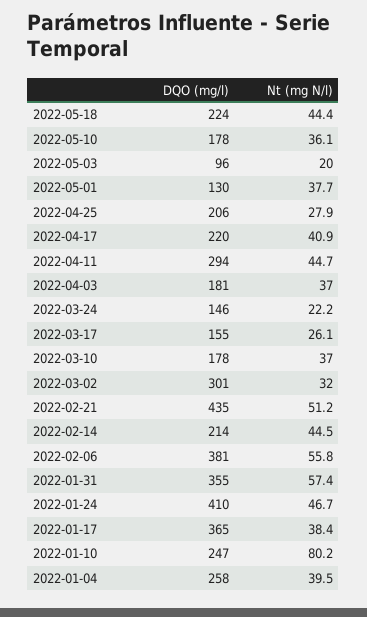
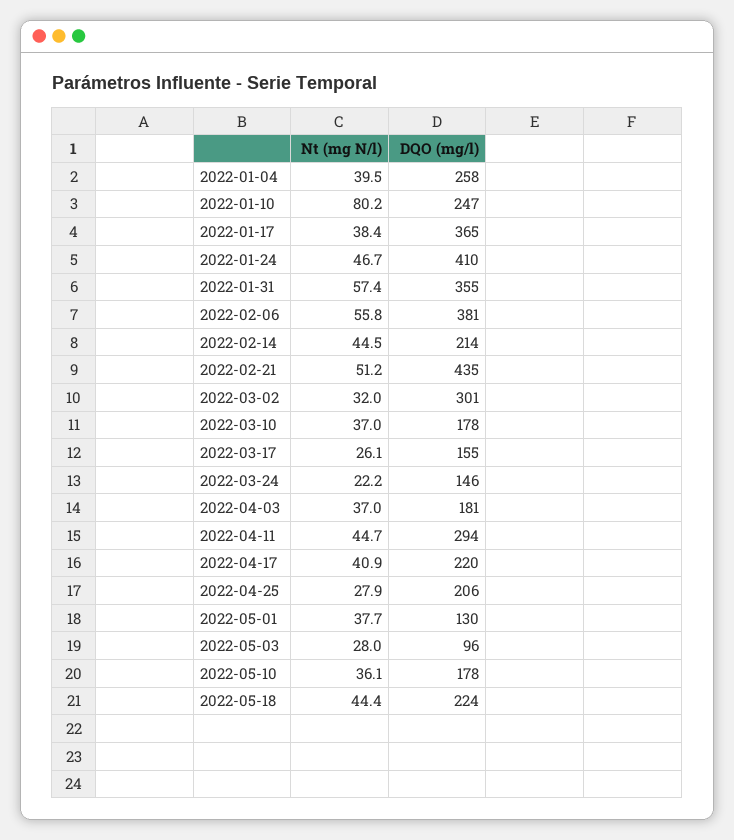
  {
    "DQO (mg/l)": {
      "2022-05-18": 224,
      "2022-05-10": 178,
      "2022-05-03": 96,
      "2022-05-01": 130,
      "2022-04-25": 206,
      "2022-04-17": 220,
      "2022-04-11": 294,
      "2022-04-03": 181,
      "2022-03-24": 146,
      "2022-03-17": 155,
      "2022-03-10": 178,
      "2022-03-02": 301,
      "2022-02-21": 435,
      "2022-02-14": 214,
      "2022-02-06": 381,
      "2022-01-31": 355,
      "2022-01-24": 410,
      "2022-01-17": 365,
      "2022-01-10": 247,
      "2022-01-04": 258
    },
    "Nt (mg N/l)": {
      "2022-05-18": 44.4,
      "2022-05-10": 36.1,
-     "2022-05-03": 20,
+     "2022-05-03": 28,
      "2022-05-01": 37.7,
      "2022-04-25": 27.9,
      "2022-04-17": 40.9,
      "2022-04-11": 44.7,
      "2022-04-03": 37,
      "2022-03-24": 22.2,
      "2022-03-17": 26.1,
      "2022-03-10": 37,
      "2022-03-02": 32,
      "2022-02-21": 51.2,
      "2022-02-14": 44.5,
      "2022-02-06": 55.8,
      "2022-01-31": 57.4,
      "2022-01-24": 46.7,
      "2022-01-17": 38.4,
      "2022-01-10": 80.2,
      "2022-01-04": 39.5
    }
  }

